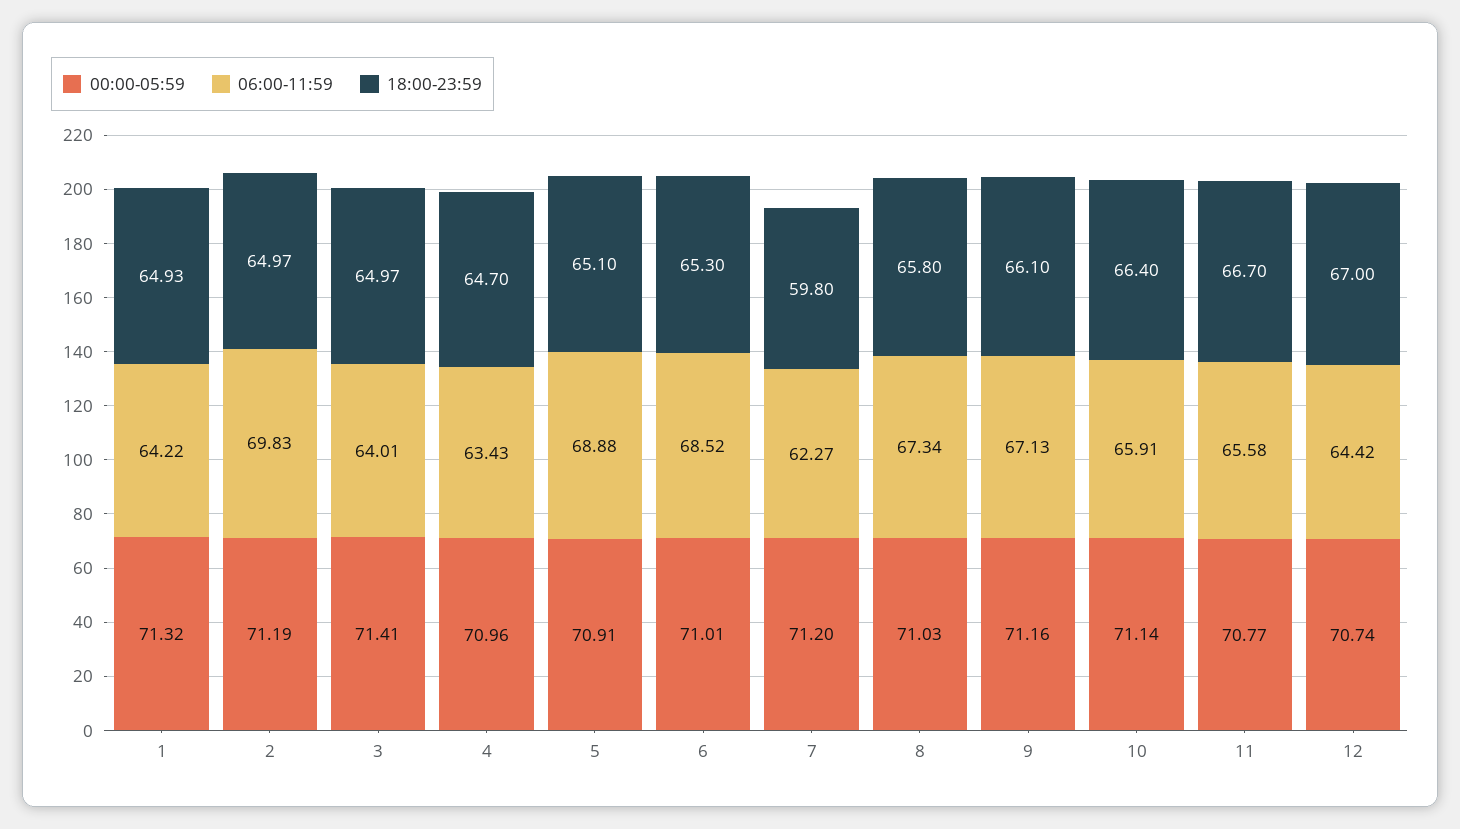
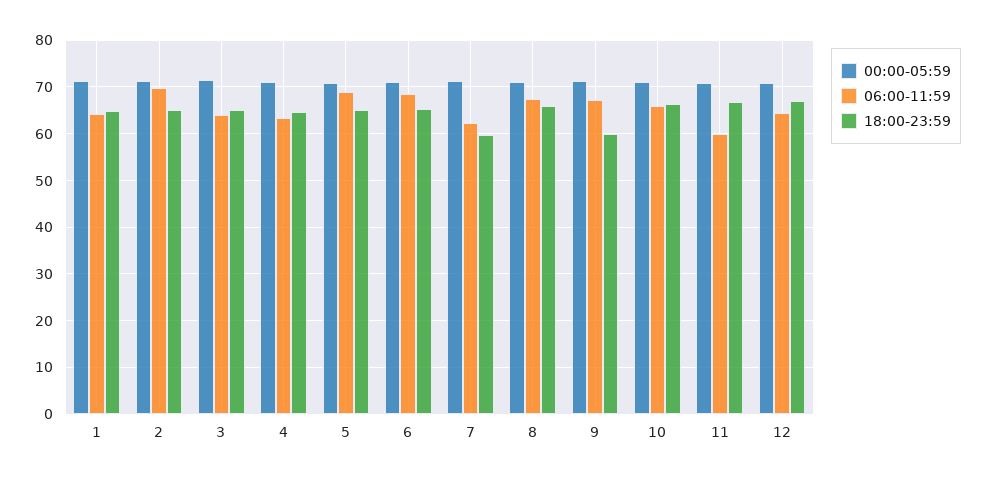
  {
    "00:00-05:59": {
      "1": 71.32,
      "2": 71.19,
      "3": 71.41,
      "4": 70.96,
      "5": 70.91,
      "6": 71.01,
      "7": 71.2,
      "8": 71.03,
      "9": 71.16,
      "10": 71.14,
      "11": 70.77,
      "12": 70.74
    },
    "06:00-11:59": {
      "1": 64.22,
      "2": 69.83,
      "3": 64.01,
      "4": 63.43,
      "5": 68.88,
      "6": 68.52,
      "7": 62.27,
      "8": 67.34,
      "9": 67.13,
      "10": 65.91,
-     "11": 65.58,
+     "11": 60,
      "12": 64.42
    },
    "18:00-23:59": {
      "1": 64.93,
      "2": 64.97,
      "3": 64.97,
      "4": 64.7,
      "5": 65.1,
      "6": 65.3,
      "7": 59.8,
      "8": 65.8,
-     "9": 66.1,
+     "9": 60,
      "10": 66.4,
      "11": 66.7,
      "12": 67
    }
  }

